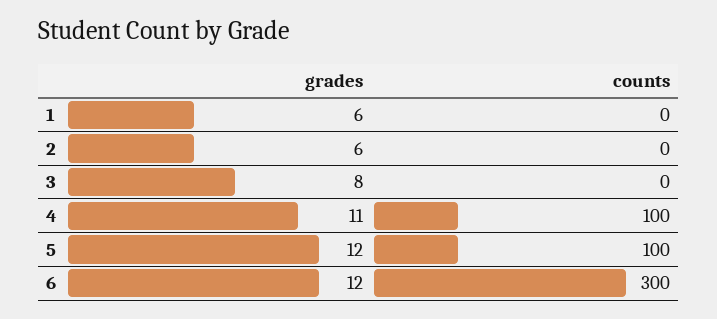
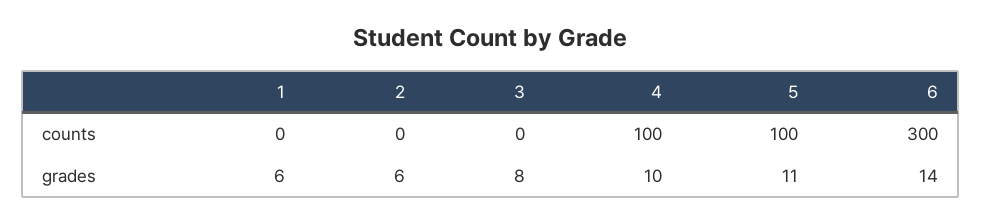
  {
    "grades": {
      "1": 6,
      "2": 6,
      "3": 8,
-     "4": 11,
+     "4": 10,
-     "5": 12,
+     "5": 11,
-     "6": 12
+     "6": 14
    },
    "counts": {
      "1": 0,
      "2": 0,
      "3": 0,
      "4": 100,
      "5": 100,
      "6": 300
    }
  }

